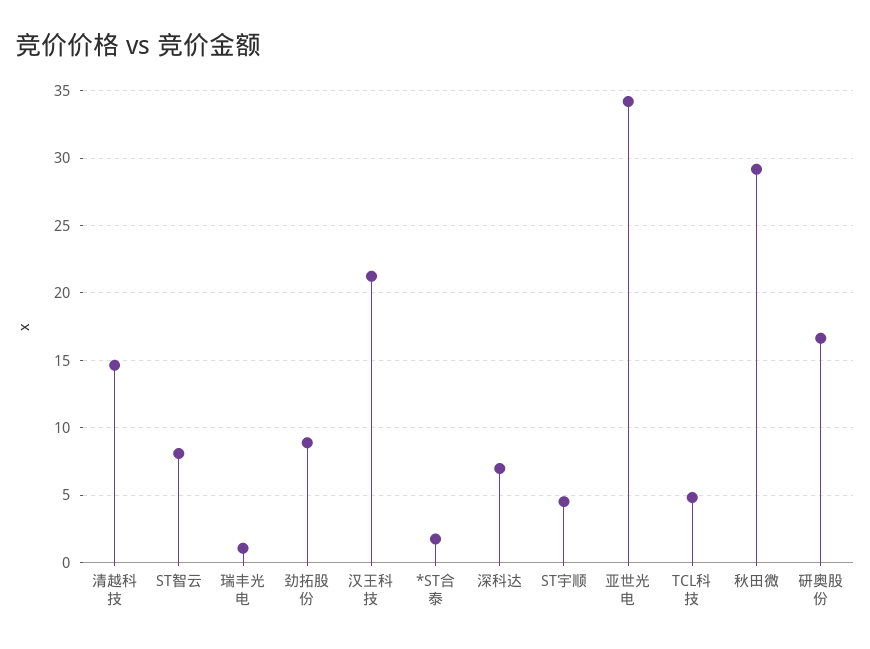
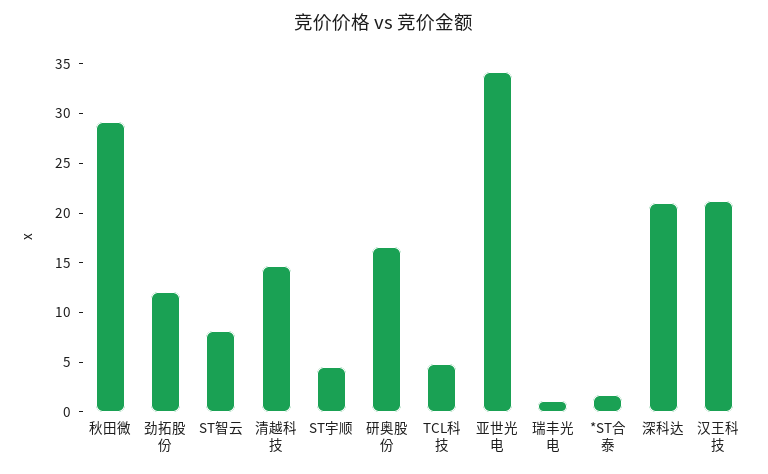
  {
    "清越科技": 14.5,
    "ST智云": 8,
    "瑞丰光电": 1,
-   "劲拓股份": 9,
+   "劲拓股份": 12,
    "汉王科技": 21,
    "*ST合泰": 2,
-   "深科达": 7,
+   "深科达": 21,
    "ST宇顺": 4.5,
    "亚世光电": 34,
    "TCL科技": 5,
    "秋田微": 29,
    "研奥股份": 16.5
  }

